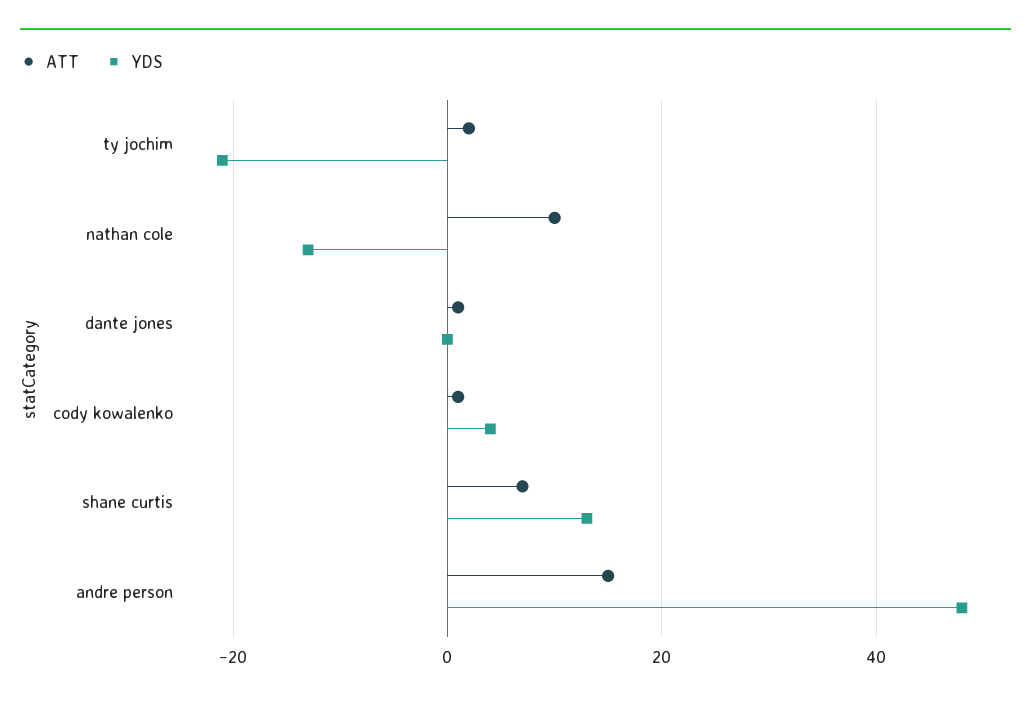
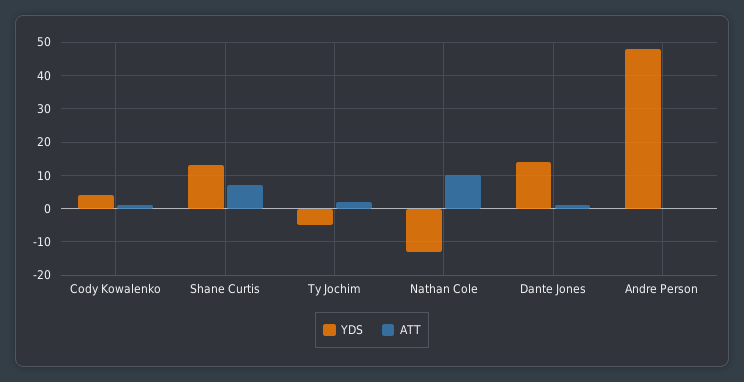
  {
    "ATT": {
      "ty jochim": 0,
      "nathan cole": 10,
      "dante jones": 0,
      "cody kowalenko": 0,
      "shane curtis": 5,
-     "andre person": 15
+     "andre person": 0
    },
    "YDS": {
-     "ty jochim": -20,
+     "ty jochim": -5,
      "nathan cole": -15,
-     "dante jones": 0,
+     "dante jones": 15,
      "cody kowalenko": 5,
      "shane curtis": 15,
      "andre person": 50
    }
  }

